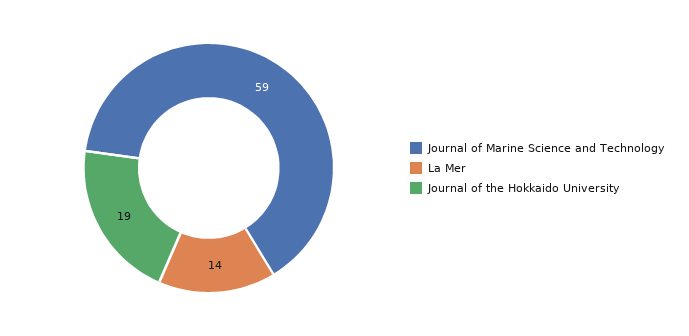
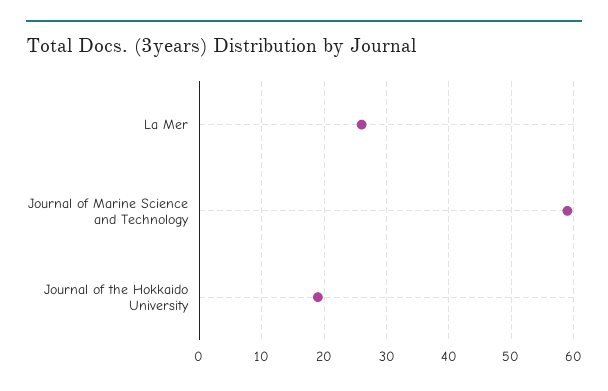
  {
    "Journal of Marine Science and Technology": 59,
-   "La Mer": 14,
+   "La Mer": 26,
    "Journal of the Hokkaido University": 19
  }

